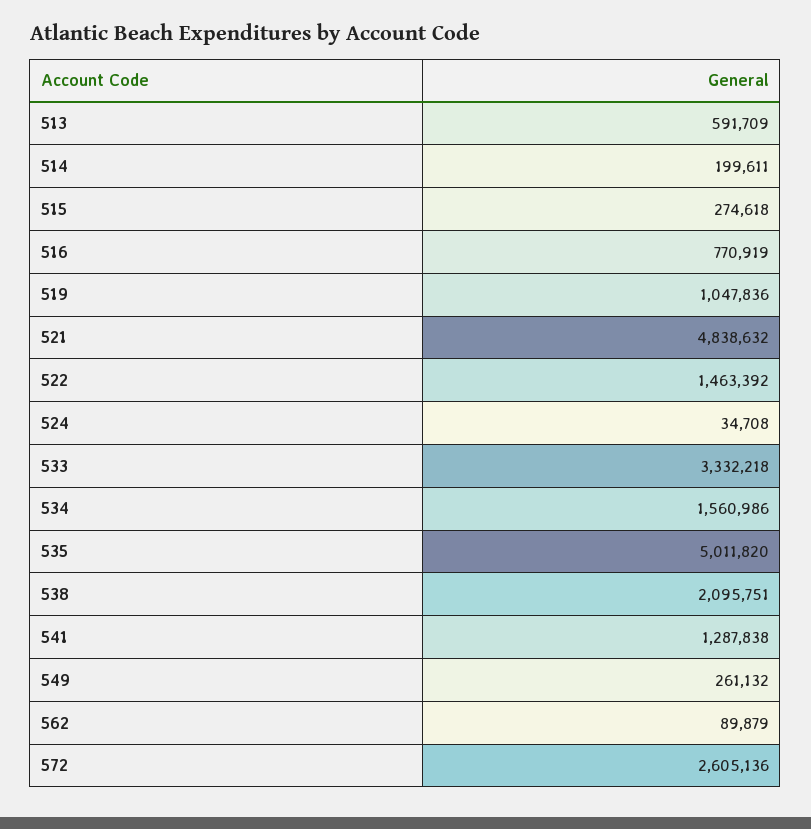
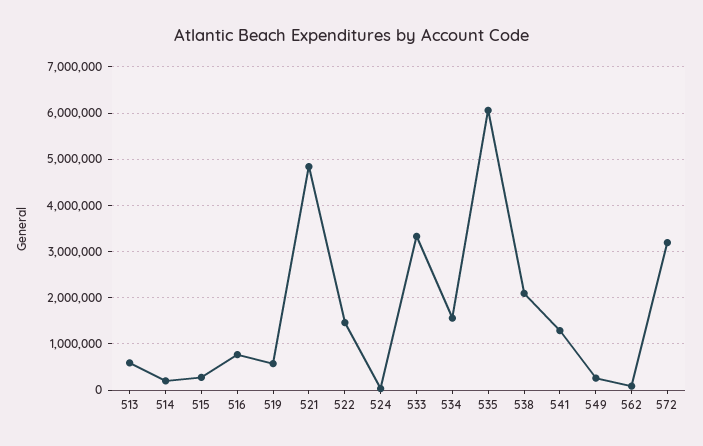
  {
    "513": 591709,
    "514": 199611,
    "515": 274618,
    "516": 770919,
-   "519": 1047836,
+   "519": 600000,
    "521": 4838632,
    "522": 1463392,
    "524": 34708,
    "533": 3332218,
    "534": 1560986,
-   "535": 5011820,
+   "535": 6000000,
    "538": 2095751,
    "541": 1287838,
    "549": 261132,
    "562": 89879,
-   "572": 2605136
+   "572": 3200000
  }

